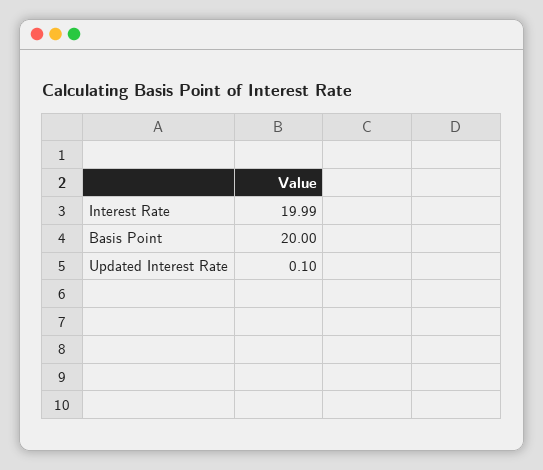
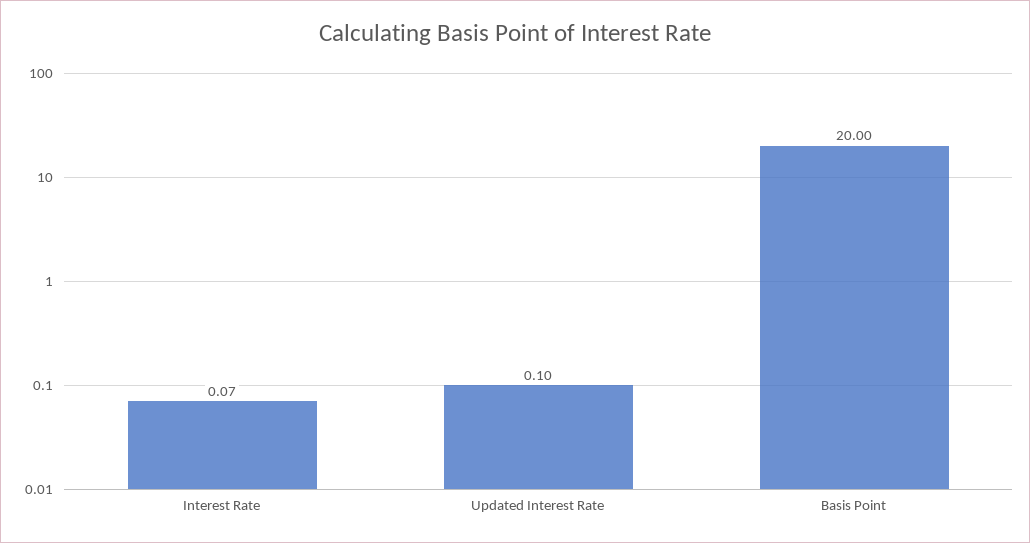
  {
-   "Interest Rate": 19.99,
+   "Interest Rate": 0.07,
    "Basis Point": 20,
    "Updated Interest Rate": 0.1
  }

